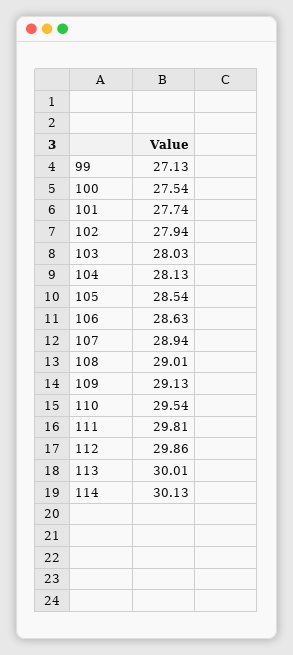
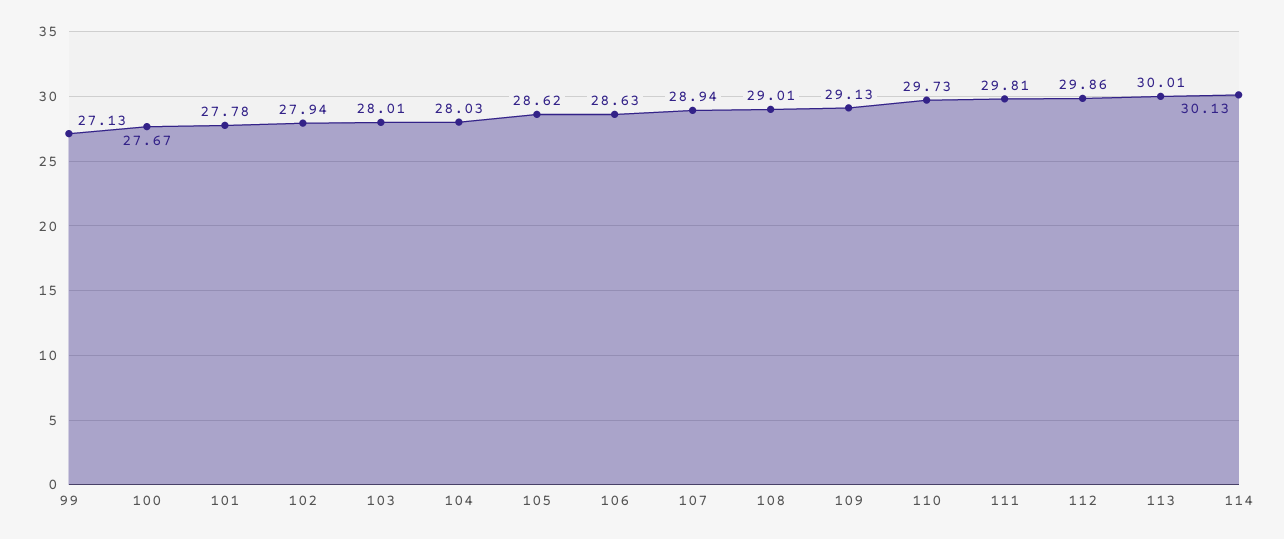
  {
    "99": 27.13,
-   "100": 27.54,
+   "100": 27.67,
-   "101": 27.74,
+   "101": 27.78,
    "102": 27.94,
-   "103": 28.03,
+   "103": 28.01,
-   "104": 28.13,
+   "104": 28.03,
-   "105": 28.54,
+   "105": 28.62,
    "106": 28.63,
    "107": 28.94,
    "108": 29.01,
    "109": 29.13,
-   "110": 29.54,
+   "110": 29.73,
    "111": 29.81,
    "112": 29.86,
    "113": 30.01,
    "114": 30.13
  }

